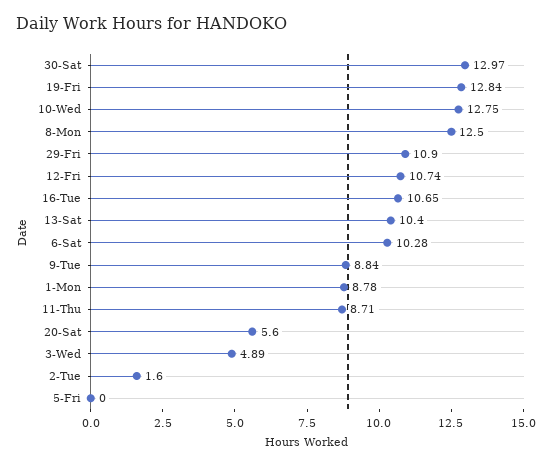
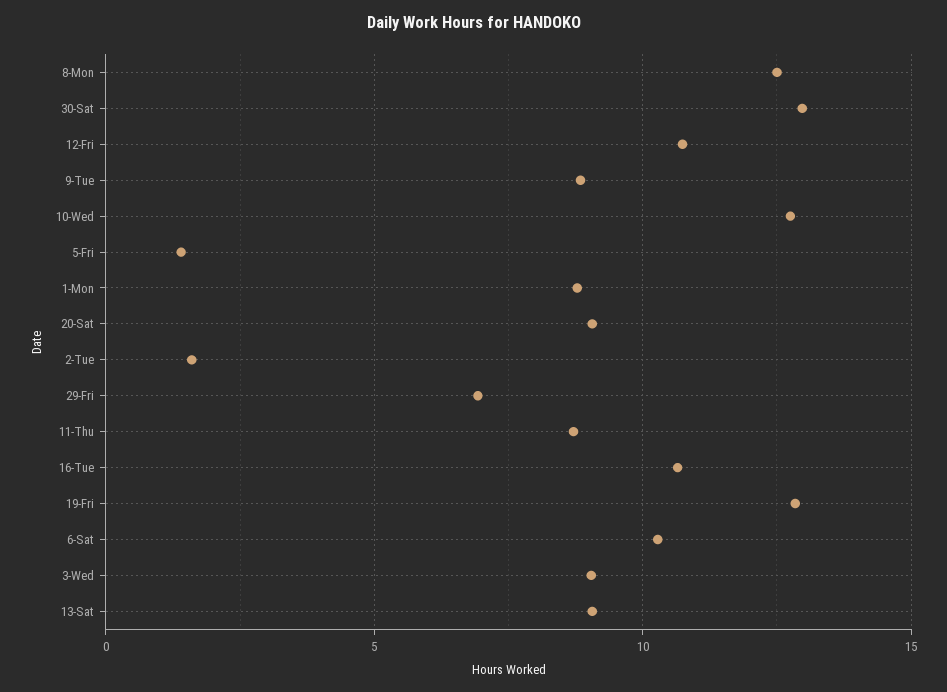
  {
    "30-Sat": 12.97,
    "19-Fri": 12.84,
    "10-Wed": 12.75,
    "8-Mon": 12.5,
-   "29-Fri": 10.9,
+   "29-Fri": 7,
    "12-Fri": 10.74,
    "16-Tue": 10.65,
-   "13-Sat": 10.4,
+   "13-Sat": 9,
    "6-Sat": 10.28,
    "9-Tue": 8.84,
    "1-Mon": 8.78,
    "11-Thu": 8.71,
-   "20-Sat": 5.6,
+   "20-Sat": 9,
-   "3-Wed": 4.89,
+   "3-Wed": 9,
    "2-Tue": 1.6,
-   "5-Fri": 0
+   "5-Fri": 1.5
  }

